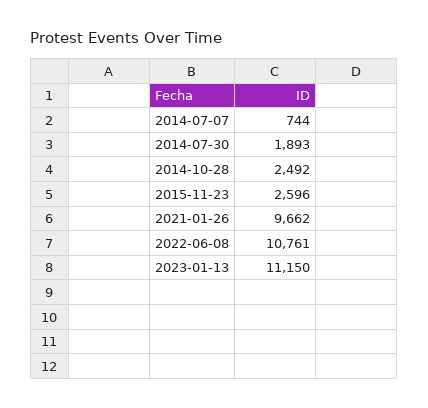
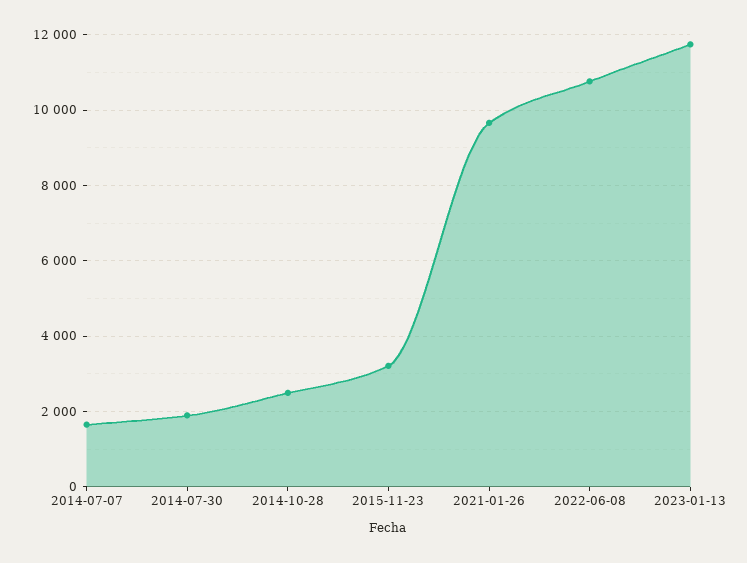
  {
-   "2014-07-07": 744,
+   "2014-07-07": 1600,
    "2014-07-30": 1893,
    "2014-10-28": 2492,
-   "2015-11-23": 2596,
+   "2015-11-23": 3200,
    "2021-01-26": 9662,
    "2022-06-08": 10761,
-   "2023-01-13": 11150
+   "2023-01-13": 11800
  }

